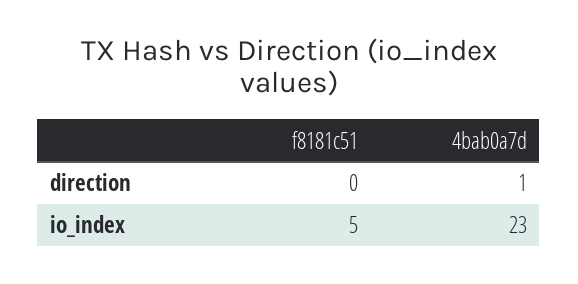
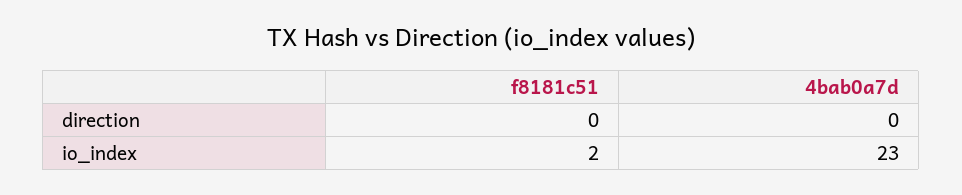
  {
    "f8181c51": {
      "direction": 0,
-     "io_index": 5
+     "io_index": 2
    },
    "4bab0a7d": {
-     "direction": 1,
+     "direction": 0,
      "io_index": 23
    }
  }

